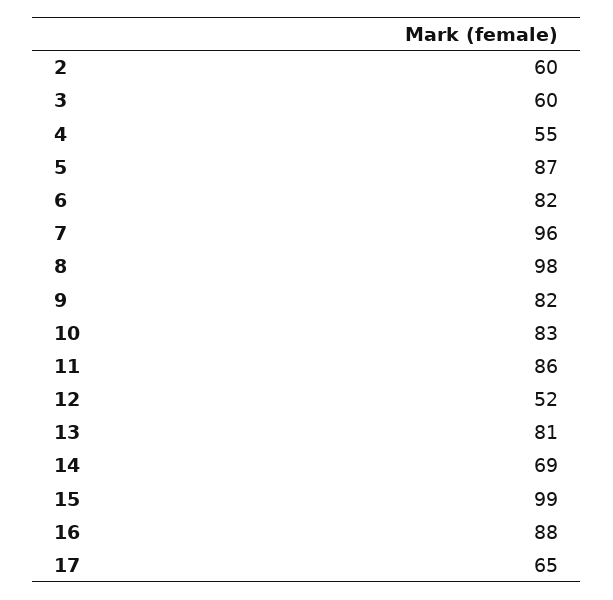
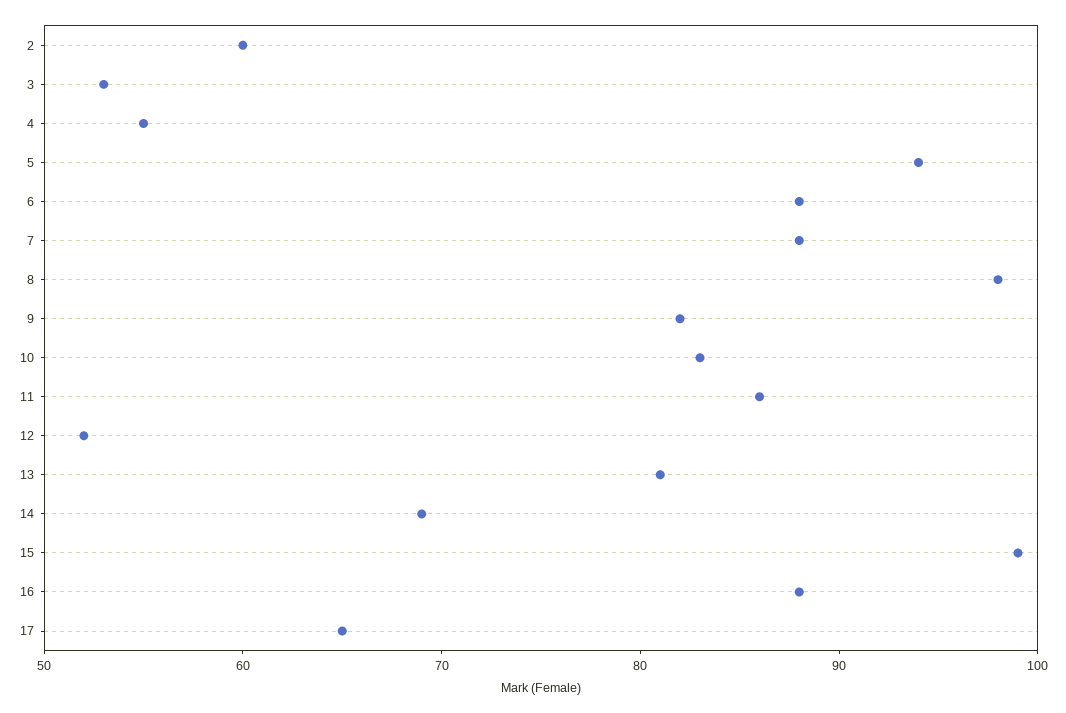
  {
    "2": 60,
-   "3": 60,
+   "3": 53,
    "4": 55,
-   "5": 87,
+   "5": 94,
-   "6": 82,
+   "6": 88,
-   "7": 96,
+   "7": 88,
    "8": 98,
    "9": 82,
    "10": 83,
    "11": 86,
    "12": 52,
    "13": 81,
    "14": 69,
    "15": 99,
    "16": 88,
    "17": 65
  }

